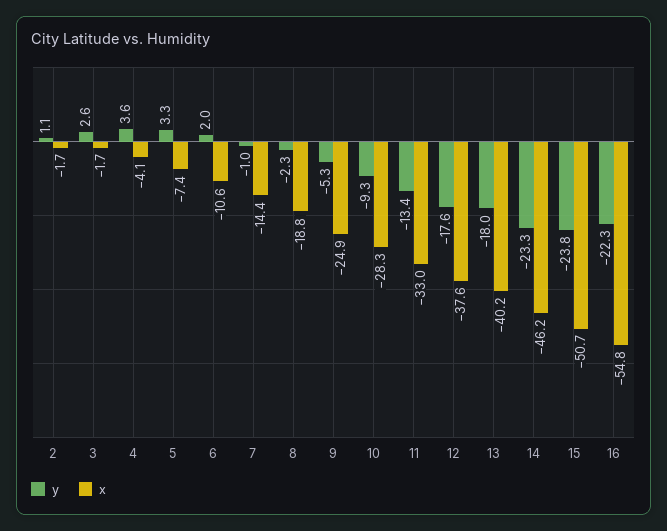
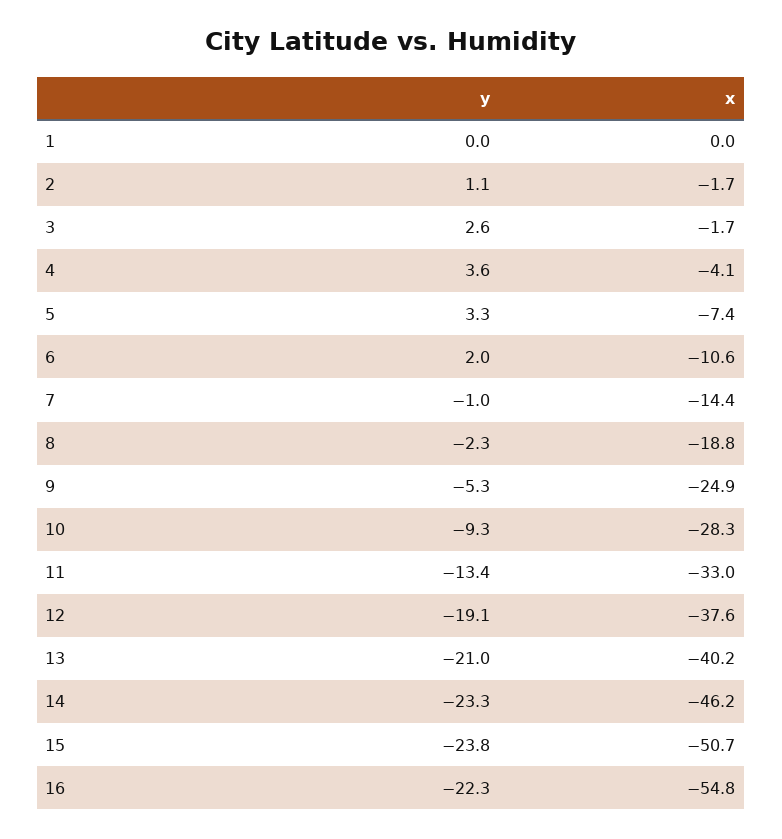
  {
    "y": {
      "2": 1.1,
      "3": 2.6,
      "4": 3.6,
      "5": 3.3,
      "6": 2,
      "7": -1,
      "8": -2.3,
      "9": -5.3,
      "10": -9.3,
      "11": -13.4,
-     "12": -17.6,
+     "12": -19.1,
-     "13": -18,
+     "13": -21,
      "14": -23.3,
      "15": -23.8,
-     "16": -22.3
+     "16": -22.3,
+     "1": 0
    },
    "x": {
      "2": -1.7,
      "3": -1.7,
      "4": -4.1,
      "5": -7.4,
      "6": -10.6,
      "7": -14.4,
      "8": -18.8,
      "9": -24.9,
      "10": -28.3,
      "11": -33,
      "12": -37.6,
      "13": -40.2,
      "14": -46.2,
      "15": -50.7,
-     "16": -54.8
+     "16": -54.8,
+     "1": 0
    }
  }

